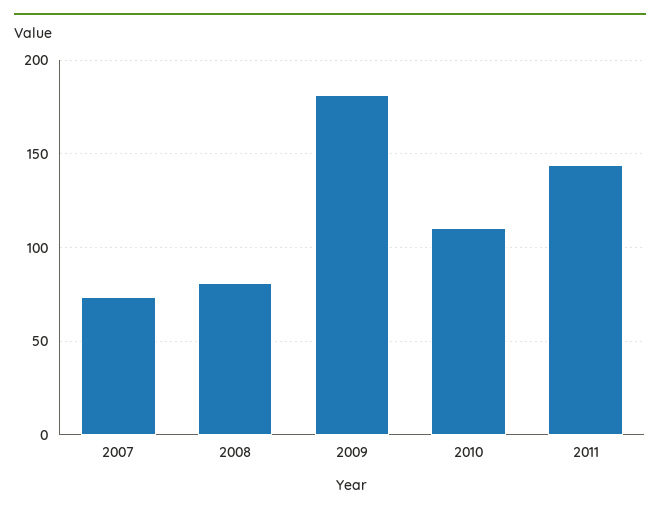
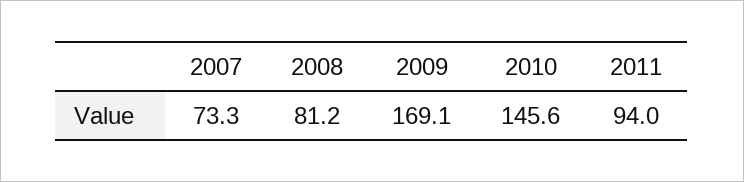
  {
    "2007": 73.3,
    "2008": 81.2,
-   "2009": 180,
+   "2009": 169.1,
-   "2010": 110,
+   "2010": 145.6,
-   "2011": 145
+   "2011": 94
  }

